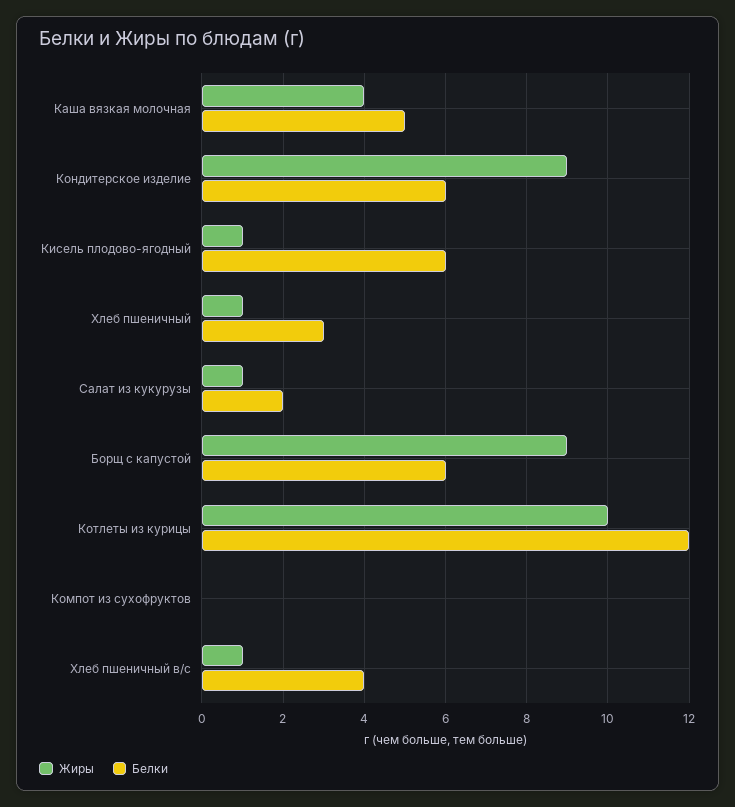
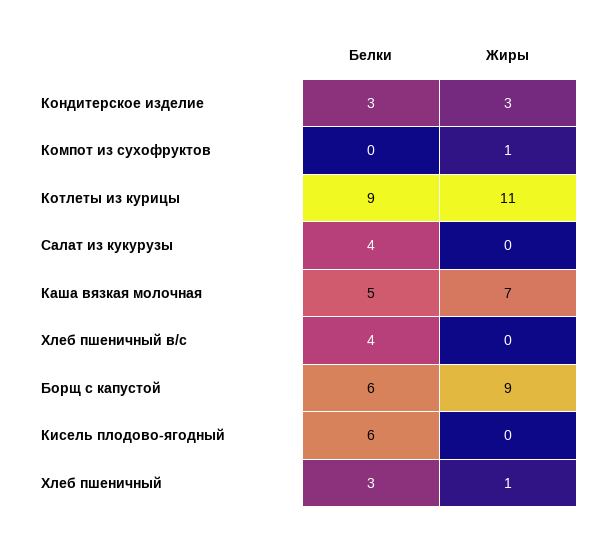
  {
    "Жиры": {
-     "Каша вязкая молочная": 4,
+     "Каша вязкая молочная": 7,
-     "Кондитерское изделие": 9,
+     "Кондитерское изделие": 3,
-     "Кисель плодово-ягодный": 1,
+     "Кисель плодово-ягодный": 0,
      "Хлеб пшеничный": 1,
-     "Салат из кукурузы": 1,
+     "Салат из кукурузы": 0,
      "Борщ с капустой": 9,
-     "Котлеты из курицы": 10,
+     "Котлеты из курицы": 11,
-     "Компот из сухофруктов": 0,
+     "Компот из сухофруктов": 1,
-     "Хлеб пшеничный в/с": 1
+     "Хлеб пшеничный в/с": 0
    },
    "Белки": {
      "Каша вязкая молочная": 5,
-     "Кондитерское изделие": 6,
+     "Кондитерское изделие": 3,
      "Кисель плодово-ягодный": 6,
      "Хлеб пшеничный": 3,
-     "Салат из кукурузы": 2,
+     "Салат из кукурузы": 4,
      "Борщ с капустой": 6,
-     "Котлеты из курицы": 12,
+     "Котлеты из курицы": 9,
      "Компот из сухофруктов": 0,
      "Хлеб пшеничный в/с": 4
    }
  }

